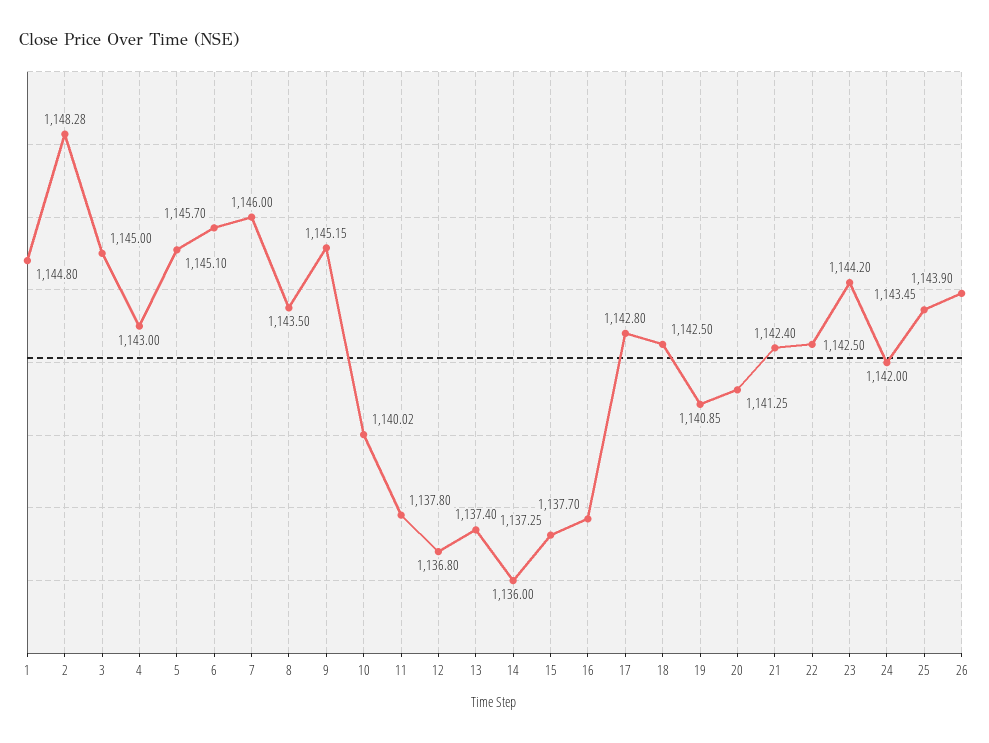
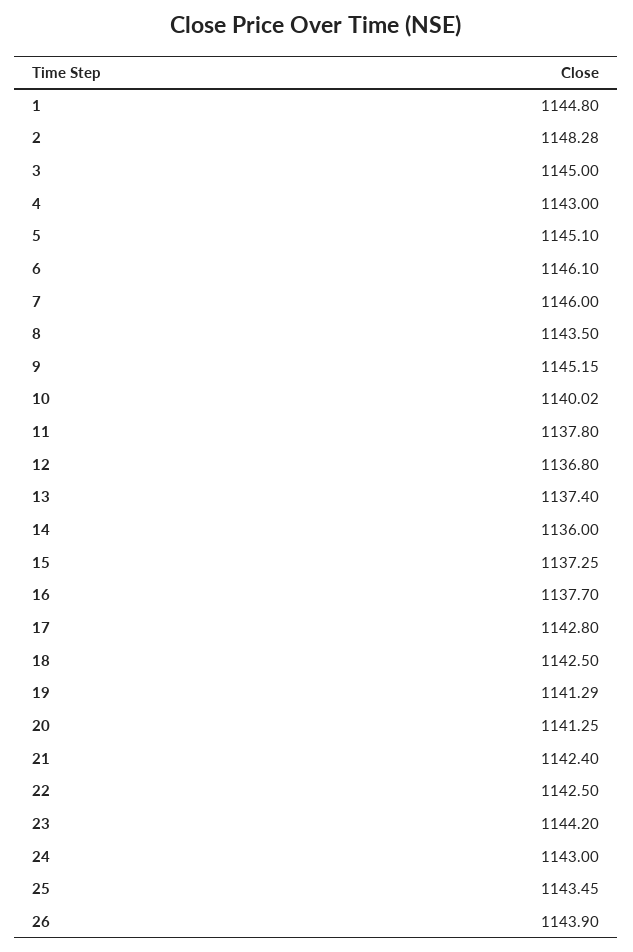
  {
    "1": 1144.8,
    "2": 1148.28,
    "3": 1145,
    "4": 1143,
    "5": 1145.1,
-   "6": 1145.7,
+   "6": 1146.1,
    "7": 1146,
    "8": 1143.5,
    "9": 1145.15,
    "10": 1140.02,
    "11": 1137.8,
    "12": 1136.8,
    "13": 1137.4,
    "14": 1136,
    "15": 1137.25,
    "16": 1137.7,
    "17": 1142.8,
    "18": 1142.5,
-   "19": 1140.85,
+   "19": 1141.29,
    "20": 1141.25,
    "21": 1142.4,
    "22": 1142.5,
    "23": 1144.2,
-   "24": 1142,
+   "24": 1143,
    "25": 1143.45,
    "26": 1143.9
  }

